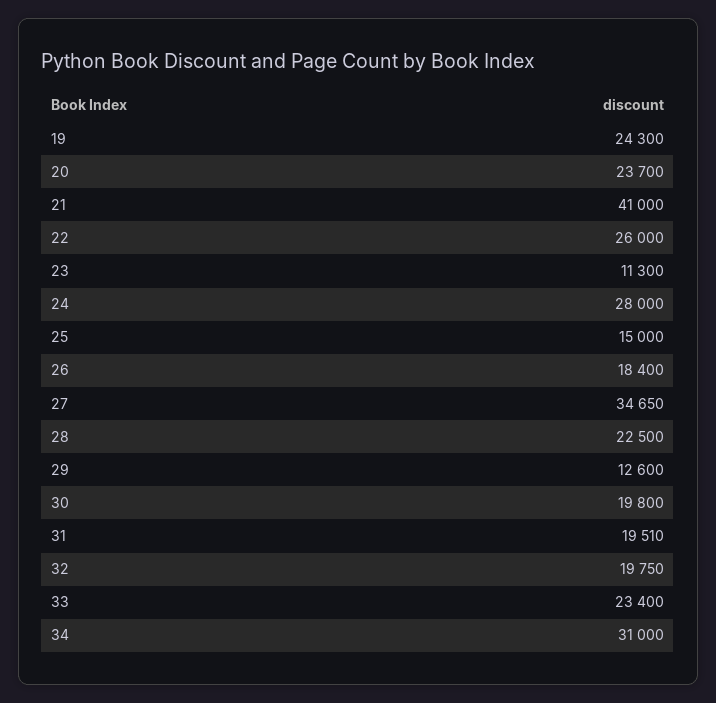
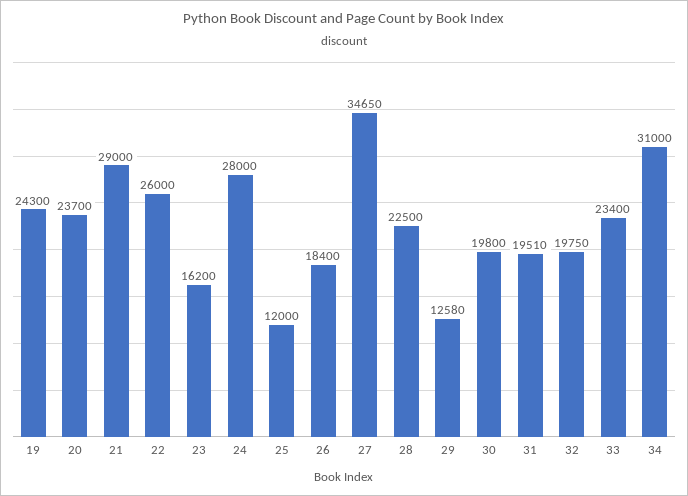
  {
    "19": 24300,
    "20": 23700,
-   "21": 41000,
+   "21": 29000,
    "22": 26000,
-   "23": 11300,
+   "23": 16200,
    "24": 28000,
-   "25": 15000,
+   "25": 12000,
    "26": 18400,
    "27": 34650,
    "28": 22500,
-   "29": 12600,
+   "29": 12580,
    "30": 19800,
    "31": 19510,
    "32": 19750,
    "33": 23400,
    "34": 31000
  }

